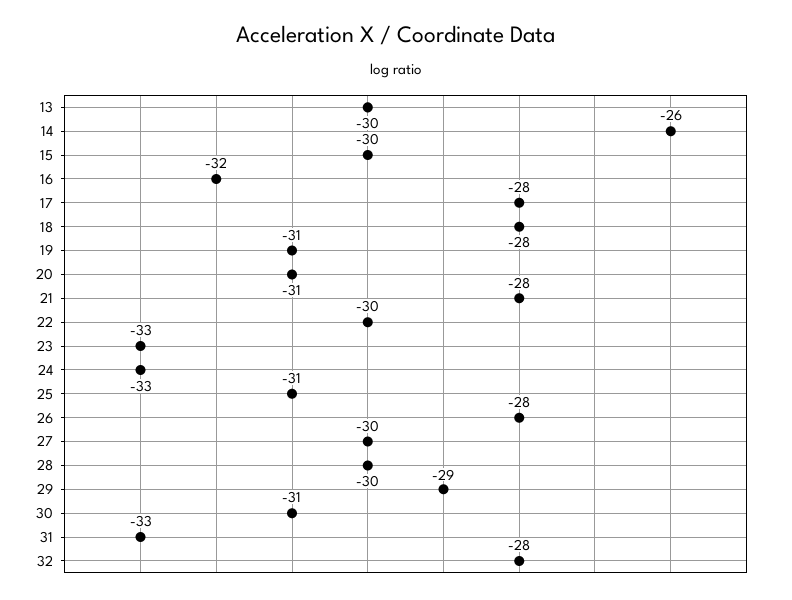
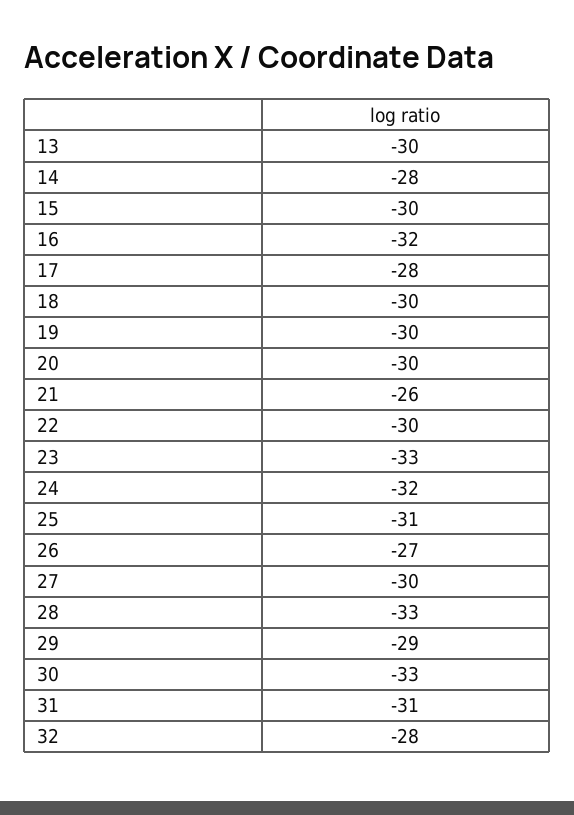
  {
    "13": -30,
-   "14": -26,
+   "14": -28,
    "15": -30,
    "16": -32,
    "17": -28,
-   "18": -28,
+   "18": -30,
-   "19": -31,
+   "19": -30,
-   "20": -31,
+   "20": -30,
-   "21": -28,
+   "21": -26,
    "22": -30,
    "23": -33,
-   "24": -33,
+   "24": -32,
    "25": -31,
-   "26": -28,
+   "26": -27,
    "27": -30,
-   "28": -30,
+   "28": -33,
    "29": -29,
-   "30": -31,
+   "30": -33,
-   "31": -33,
+   "31": -31,
    "32": -28
  }

